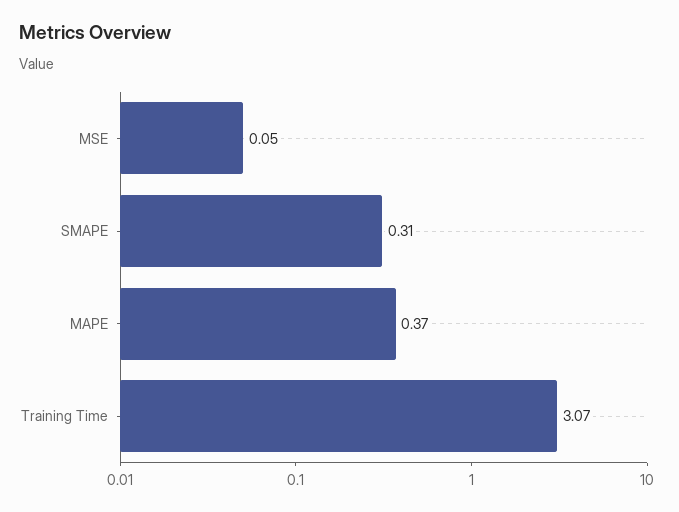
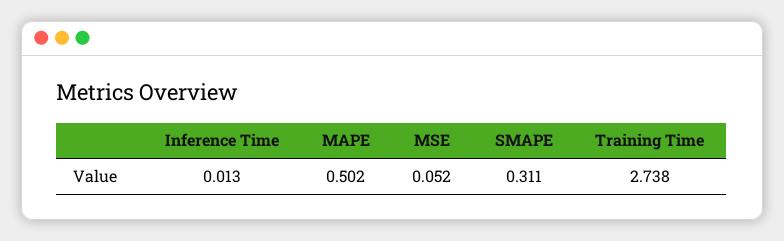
  {
    "MSE": 0.052,
    "SMAPE": 0.311,
-   "MAPE": 0.37,
+   "MAPE": 0.502,
-   "Training Time": 3.07
+   "Training Time": 2.738,
+   "Inference Time": 0.013
  }

